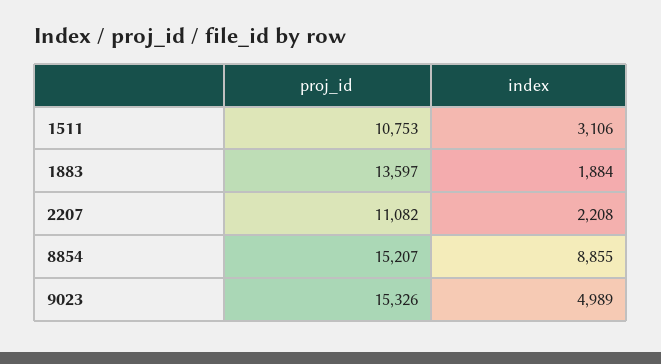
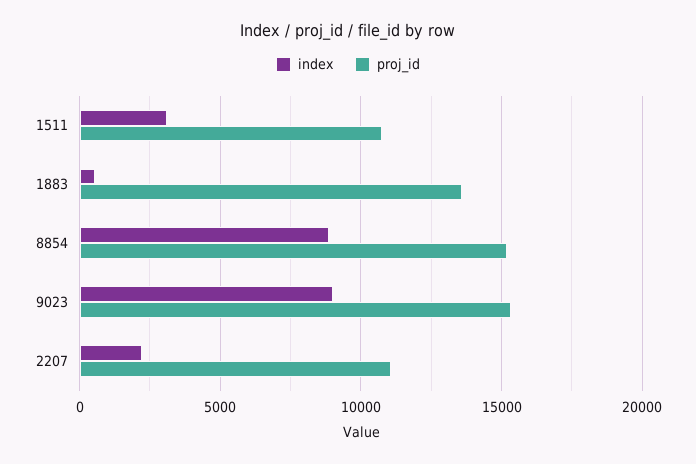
  {
    "proj_id": {
      "1511": 10753,
      "1883": 13597,
      "2207": 11082,
      "8854": 15207,
      "9023": 15326
    },
    "index": {
      "1511": 3106,
-     "1883": 1884,
+     "1883": 500,
      "2207": 2208,
      "8854": 8855,
-     "9023": 4989
+     "9023": 9000
    }
  }

